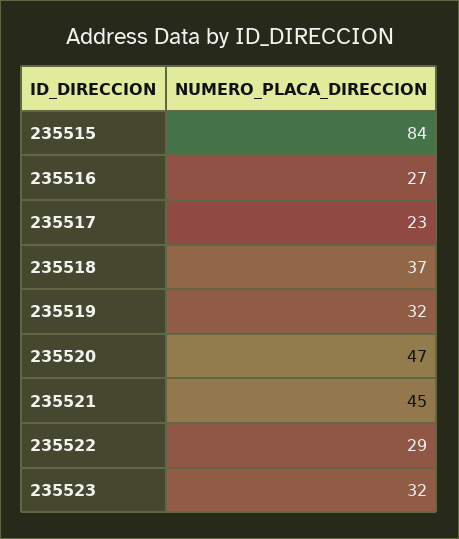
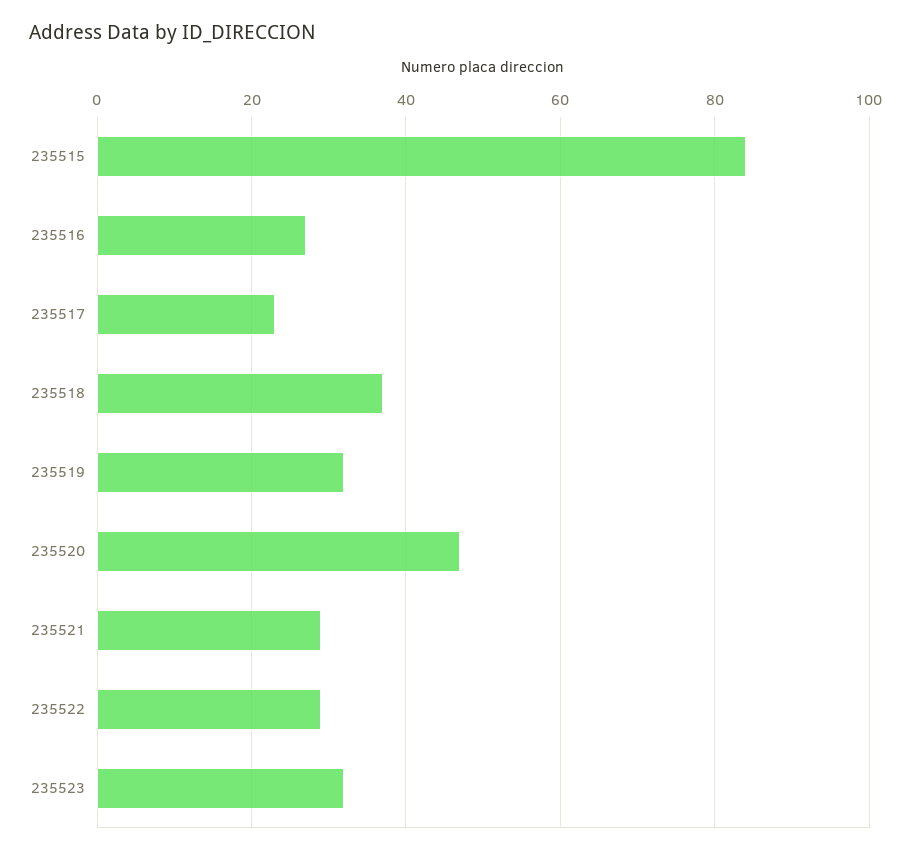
  {
    "235515": 84,
    "235516": 27,
    "235517": 23,
    "235518": 37,
    "235519": 32,
    "235520": 47,
-   "235521": 45,
+   "235521": 30,
    "235522": 29,
    "235523": 32
  }

